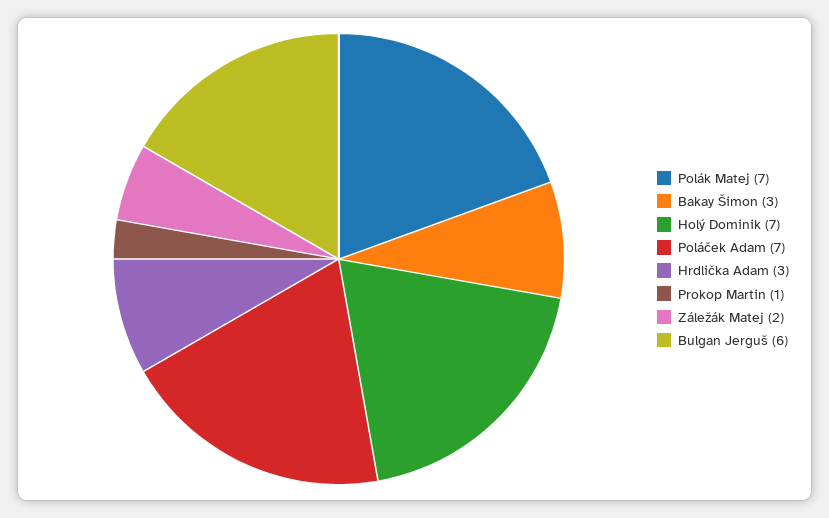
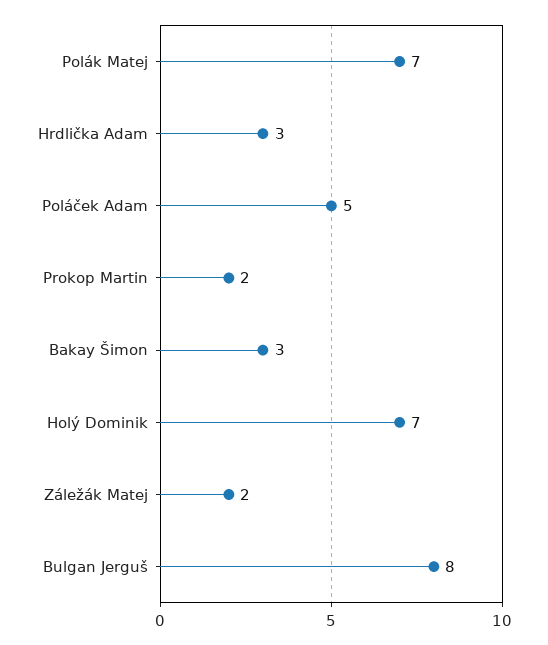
  {
    "Polák Matej": 7,
    "Bakay Šimon": 3,
    "Holý Dominik": 7,
-   "Poláček Adam": 7,
+   "Poláček Adam": 5,
    "Hrdlička Adam": 3,
-   "Prokop Martin": 1,
+   "Prokop Martin": 2,
    "Záležák Matej": 2,
-   "Bulgan Jerguš": 6
+   "Bulgan Jerguš": 8
  }

